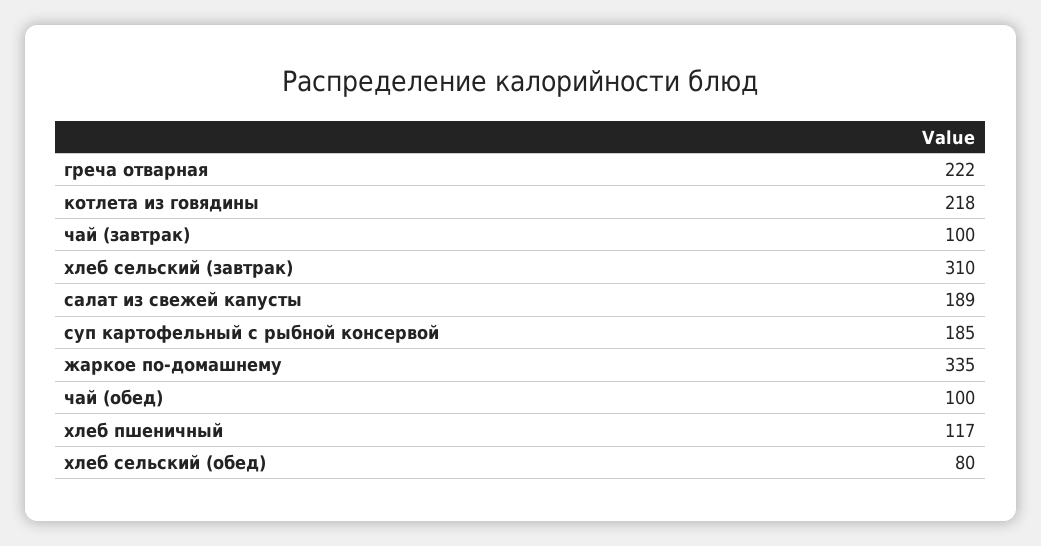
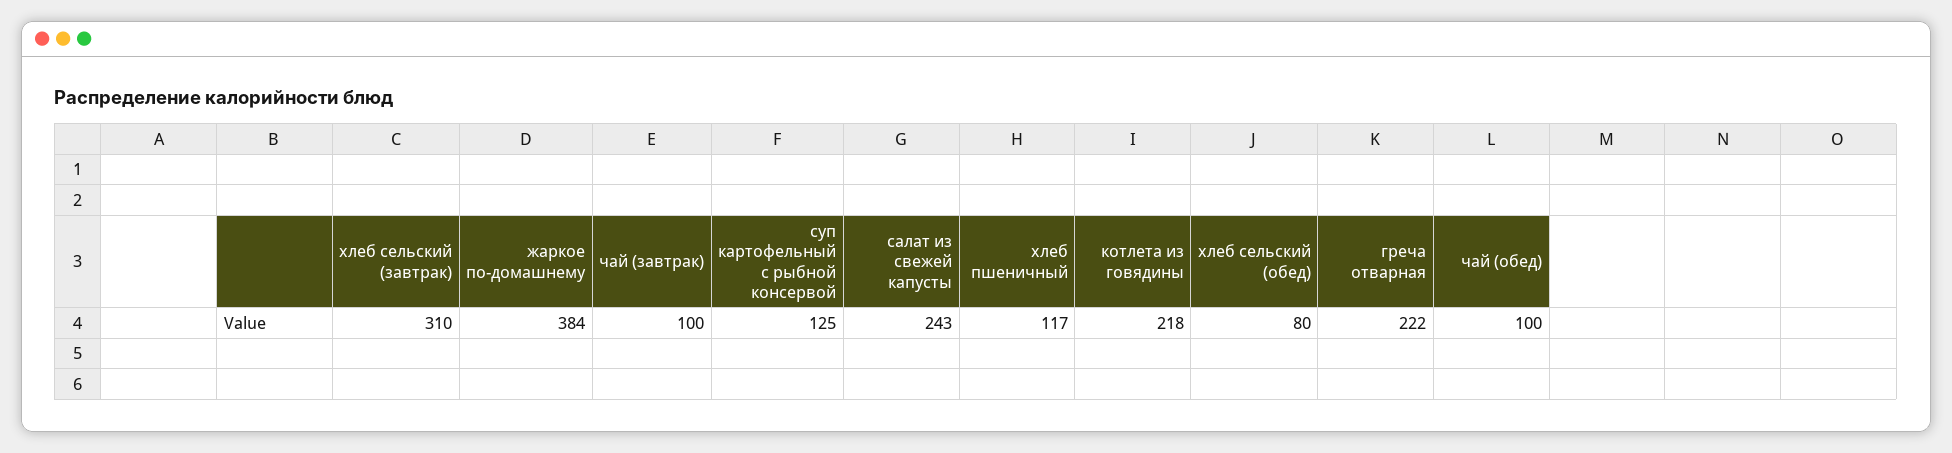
  {
    "греча отварная": 222,
    "котлета из говядины": 218,
    "чай (завтрак)": 100,
    "хлеб сельский (завтрак)": 310,
-   "салат из свежей капусты": 189,
+   "салат из свежей капусты": 243,
-   "суп картофельный с рыбной консервой": 185,
+   "суп картофельный с рыбной консервой": 125,
-   "жаркое по-домашнему": 335,
+   "жаркое по-домашнему": 384,
    "чай (обед)": 100,
    "хлеб пшеничный": 117,
    "хлеб сельский (обед)": 80
  }

